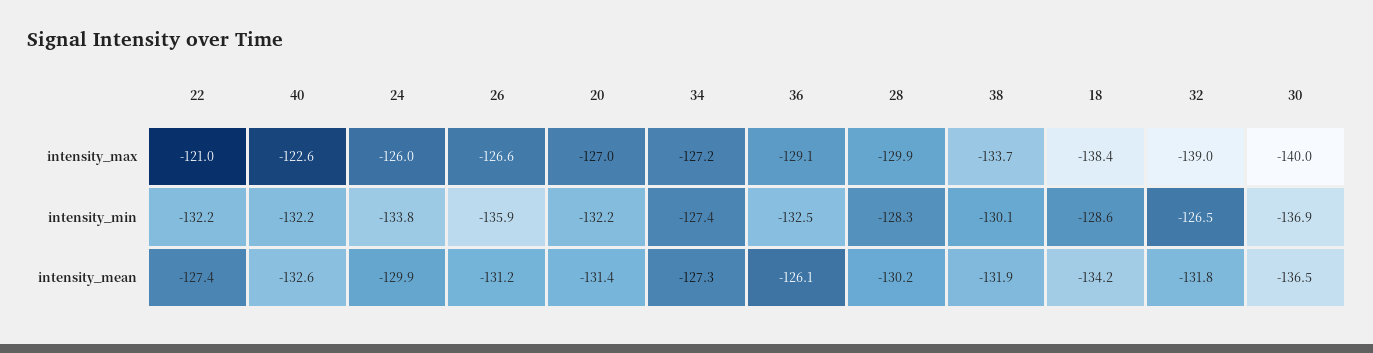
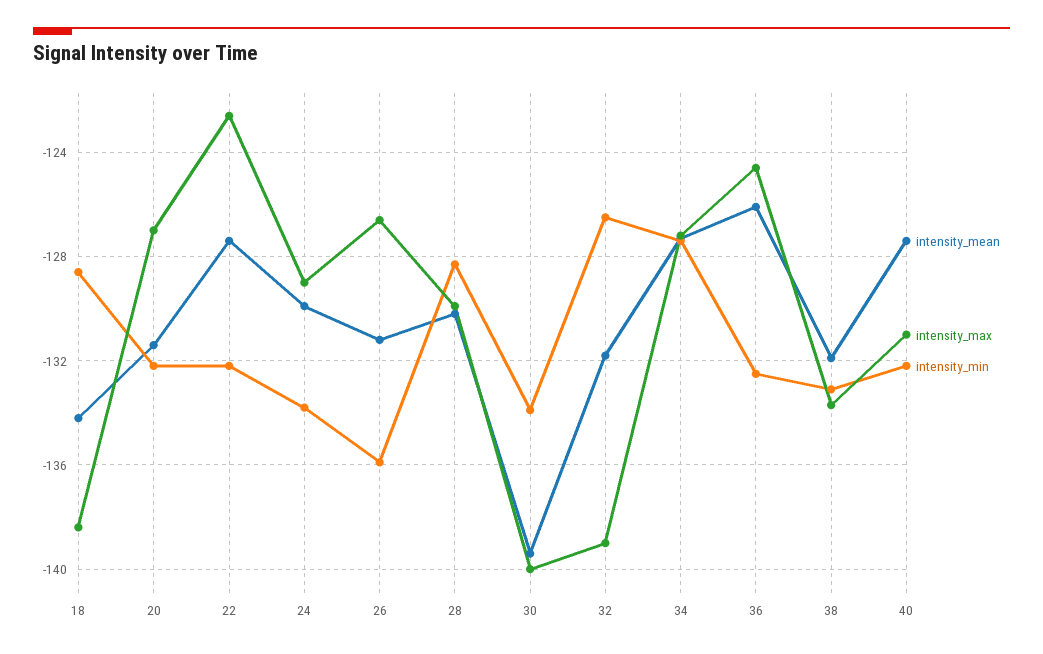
  {
    "intensity_max": {
-     "22": -121,
+     "22": -122.5,
-     "40": -122.6,
+     "40": -131,
-     "24": -126,
+     "24": -129,
      "26": -126.6,
      "20": -127,
      "34": -127.2,
-     "36": -129.1,
+     "36": -124.5,
      "28": -129.9,
      "38": -133.7,
      "18": -138.4,
      "32": -139,
      "30": -140
    },
    "intensity_min": {
      "22": -132.2,
      "40": -132.2,
      "24": -133.8,
      "26": -135.9,
      "20": -132.2,
      "34": -127.4,
      "36": -132.5,
      "28": -128.3,
-     "38": -130.1,
+     "38": -133,
      "18": -128.6,
      "32": -126.5,
-     "30": -136.9
+     "30": -134
    },
    "intensity_mean": {
      "22": -127.4,
-     "40": -132.6,
+     "40": -127.5,
      "24": -129.9,
      "26": -131.2,
      "20": -131.4,
      "34": -127.3,
      "36": -126.1,
      "28": -130.2,
      "38": -131.9,
      "18": -134.2,
      "32": -131.8,
-     "30": -136.5
+     "30": -139.5
    }
  }

